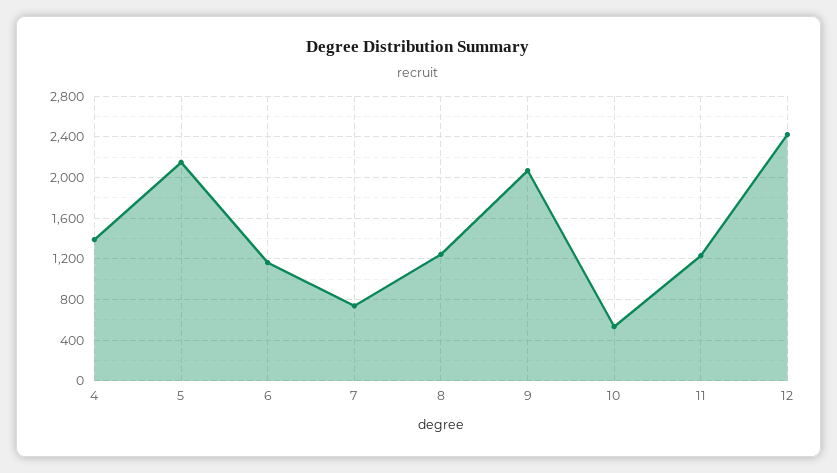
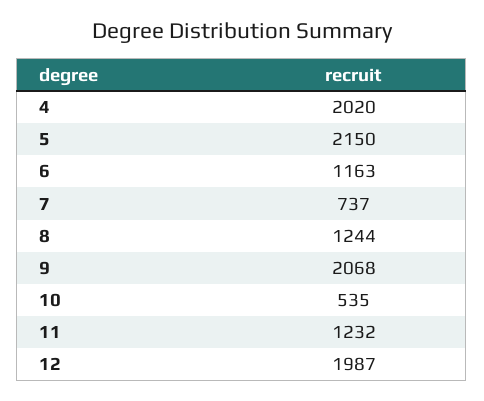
  {
-   "4": 1400,
+   "4": 2020,
    "5": 2150,
    "6": 1163,
    "7": 737,
    "8": 1244,
    "9": 2068,
    "10": 535,
    "11": 1232,
-   "12": 2400
+   "12": 1987
  }

